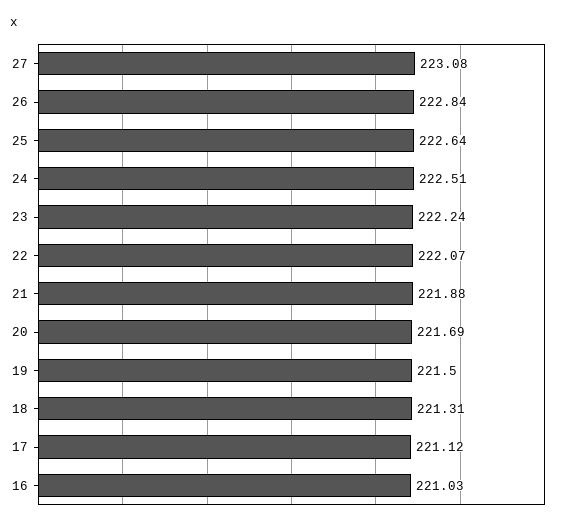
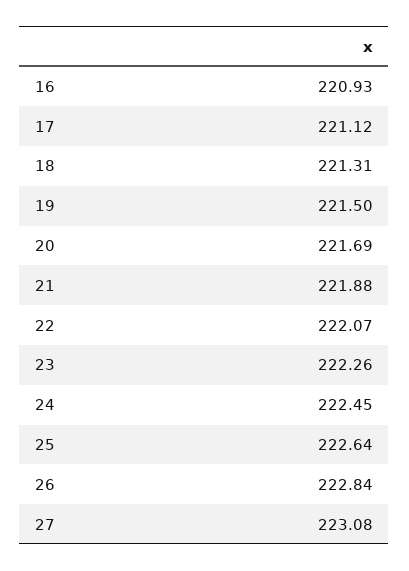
  {
    "27": 223.08,
    "26": 222.84,
    "25": 222.64,
-   "24": 222.51,
+   "24": 222.45,
-   "23": 222.24,
+   "23": 222.26,
    "22": 222.07,
    "21": 221.88,
    "20": 221.69,
    "19": 221.5,
    "18": 221.31,
    "17": 221.12,
-   "16": 221.03
+   "16": 220.93
  }

